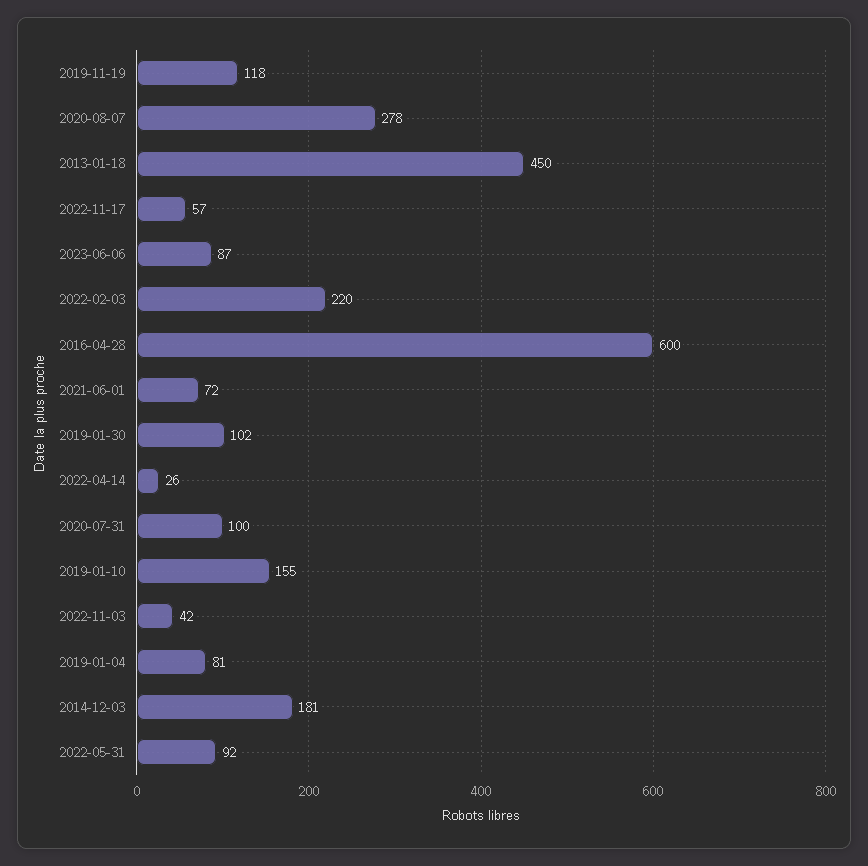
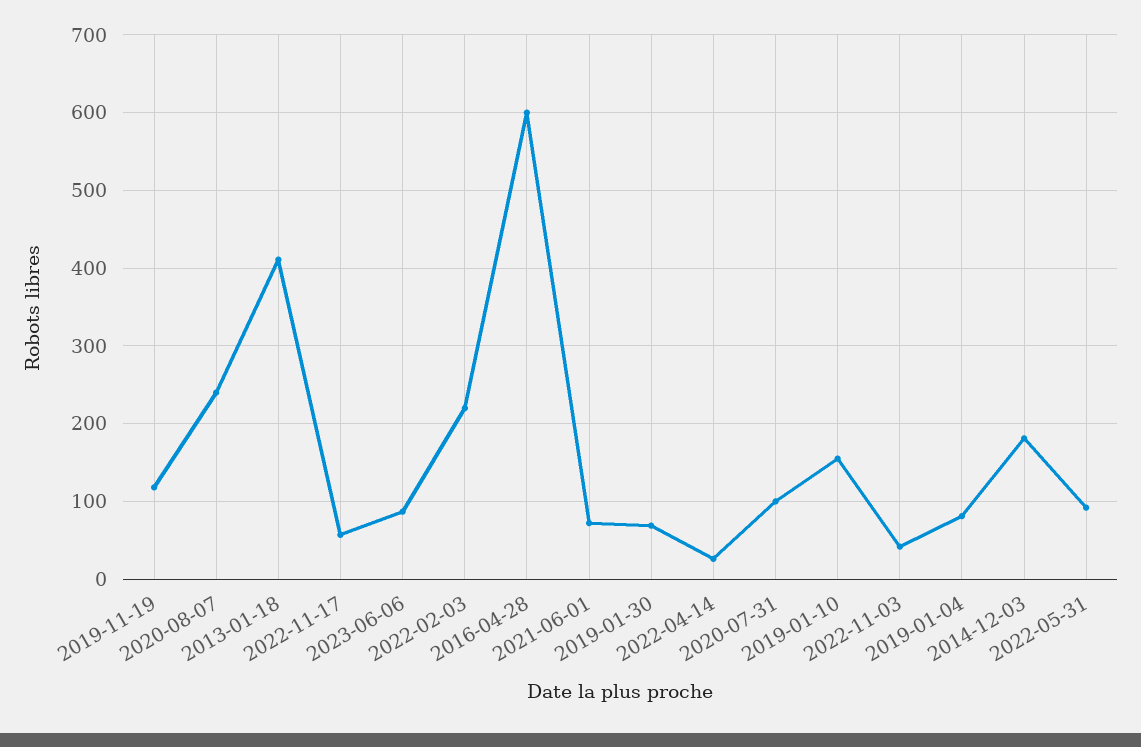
  {
    "2019-11-19": 118,
-   "2020-08-07": 278,
+   "2020-08-07": 240,
-   "2013-01-18": 450,
+   "2013-01-18": 410,
    "2022-11-17": 57,
    "2023-06-06": 87,
    "2022-02-03": 220,
    "2016-04-28": 600,
    "2021-06-01": 72,
-   "2019-01-30": 102,
+   "2019-01-30": 70,
    "2022-04-14": 26,
    "2020-07-31": 100,
    "2019-01-10": 155,
    "2022-11-03": 42,
    "2019-01-04": 81,
    "2014-12-03": 181,
    "2022-05-31": 92
  }

